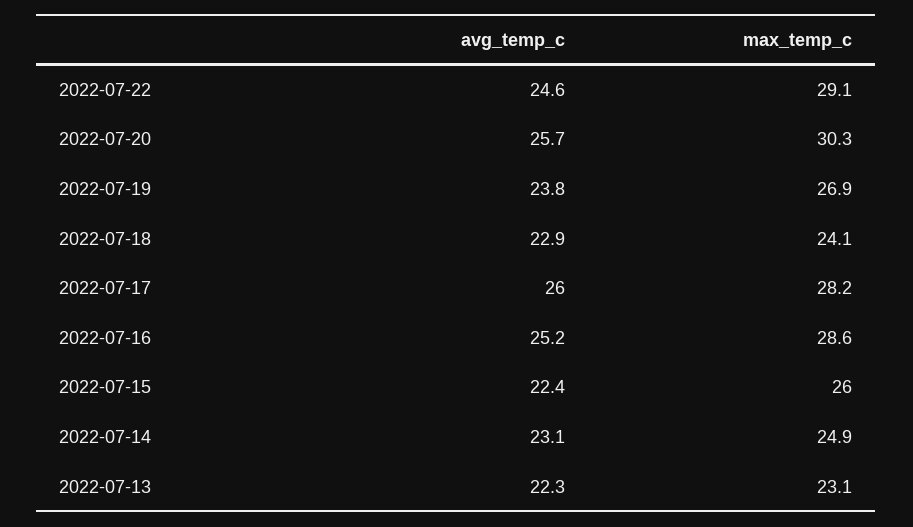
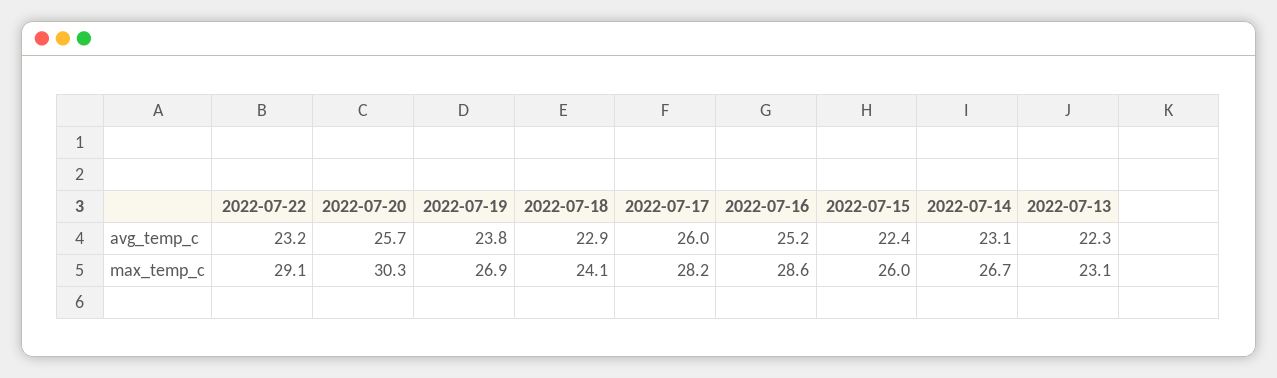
  {
    "avg_temp_c": {
-     "2022-07-22": 24.6,
+     "2022-07-22": 23.2,
      "2022-07-20": 25.7,
      "2022-07-19": 23.8,
      "2022-07-18": 22.9,
      "2022-07-17": 26,
      "2022-07-16": 25.2,
      "2022-07-15": 22.4,
      "2022-07-14": 23.1,
      "2022-07-13": 22.3
    },
    "max_temp_c": {
      "2022-07-22": 29.1,
      "2022-07-20": 30.3,
      "2022-07-19": 26.9,
      "2022-07-18": 24.1,
      "2022-07-17": 28.2,
      "2022-07-16": 28.6,
      "2022-07-15": 26,
-     "2022-07-14": 24.9,
+     "2022-07-14": 26.7,
      "2022-07-13": 23.1
    }
  }

